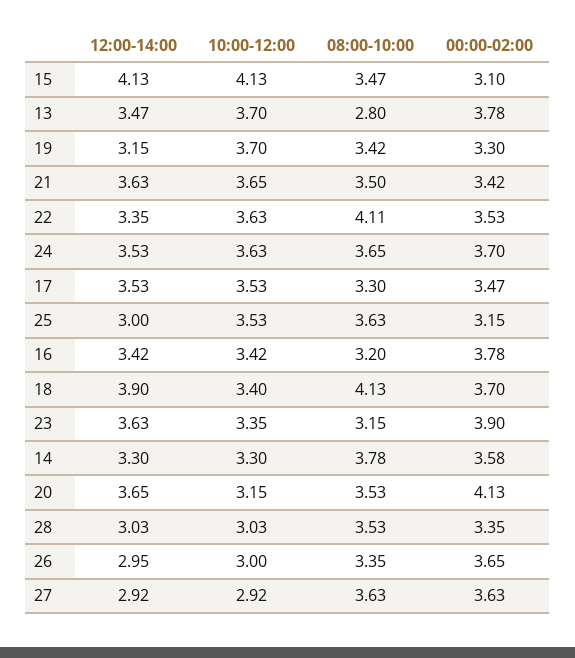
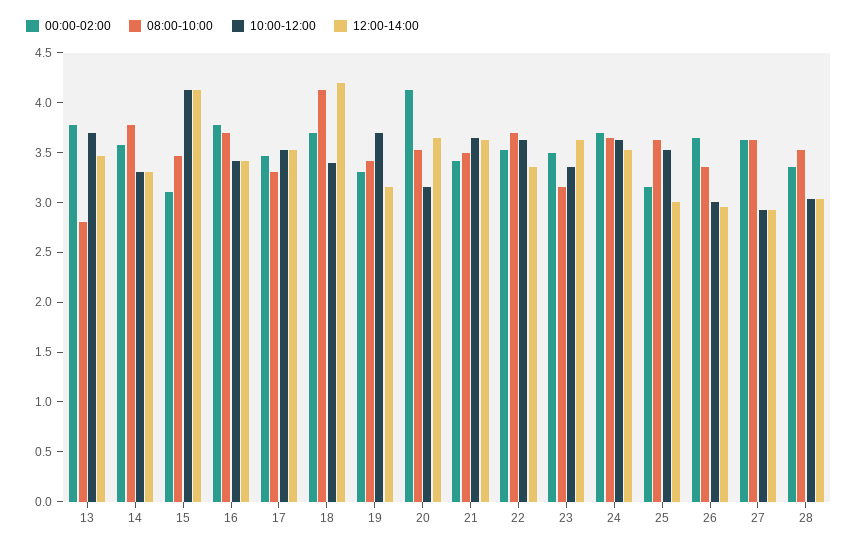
  {
    "12:00-14:00": {
      "15": 4.13,
      "13": 3.47,
      "19": 3.15,
      "21": 3.63,
      "22": 3.35,
      "24": 3.53,
      "17": 3.53,
      "25": 3,
      "16": 3.42,
-     "18": 3.9,
+     "18": 4.2,
      "23": 3.63,
      "14": 3.3,
      "20": 3.65,
      "28": 3.03,
      "26": 2.95,
      "27": 2.92
    },
    "10:00-12:00": {
      "15": 4.13,
      "13": 3.7,
      "19": 3.7,
      "21": 3.65,
      "22": 3.63,
      "24": 3.63,
      "17": 3.53,
      "25": 3.53,
      "16": 3.42,
      "18": 3.4,
      "23": 3.35,
      "14": 3.3,
      "20": 3.15,
      "28": 3.03,
      "26": 3,
      "27": 2.92
    },
    "08:00-10:00": {
      "15": 3.47,
      "13": 2.8,
      "19": 3.42,
      "21": 3.5,
-     "22": 4.11,
+     "22": 3.7,
      "24": 3.65,
      "17": 3.3,
      "25": 3.63,
-     "16": 3.2,
+     "16": 3.7,
      "18": 4.13,
      "23": 3.15,
      "14": 3.78,
      "20": 3.53,
      "28": 3.53,
      "26": 3.35,
      "27": 3.63
    },
    "00:00-02:00": {
      "15": 3.1,
      "13": 3.78,
      "19": 3.3,
      "21": 3.42,
      "22": 3.53,
      "24": 3.7,
      "17": 3.47,
      "25": 3.15,
      "16": 3.78,
      "18": 3.7,
-     "23": 3.9,
+     "23": 3.5,
      "14": 3.58,
      "20": 4.13,
      "28": 3.35,
      "26": 3.65,
      "27": 3.63
    }
  }

